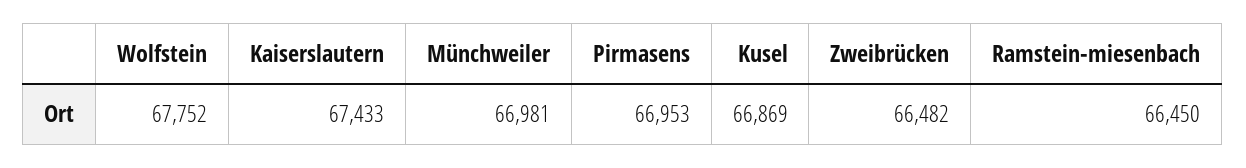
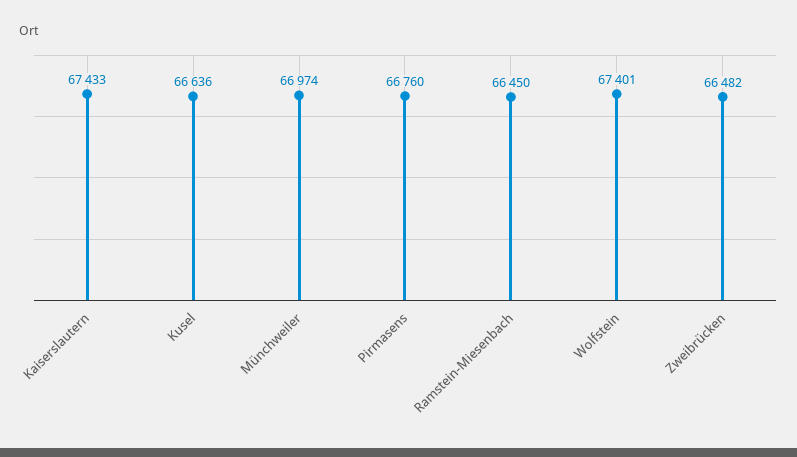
  {
-   "Wolfstein": 67752,
+   "Wolfstein": 67401,
    "Kaiserslautern": 67433,
-   "Münchweiler": 66981,
+   "Münchweiler": 66974,
-   "Pirmasens": 66953,
+   "Pirmasens": 66760,
-   "Kusel": 66869,
+   "Kusel": 66636,
    "Zweibrücken": 66482,
    "Ramstein-miesenbach": 66450
  }

